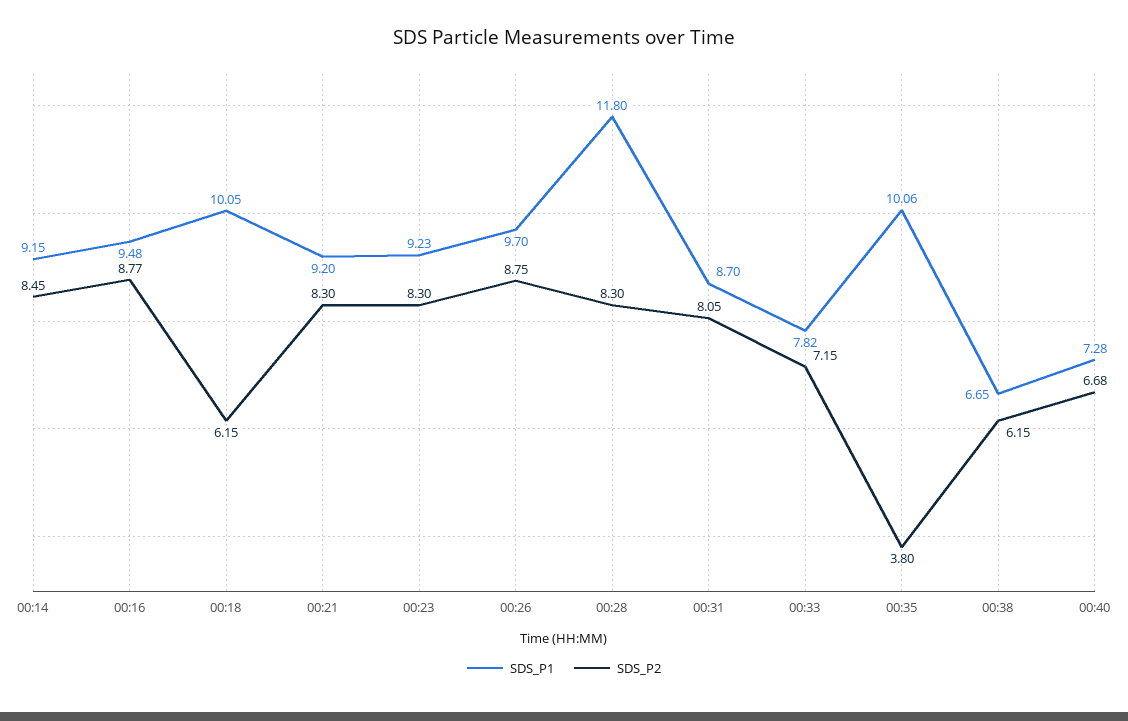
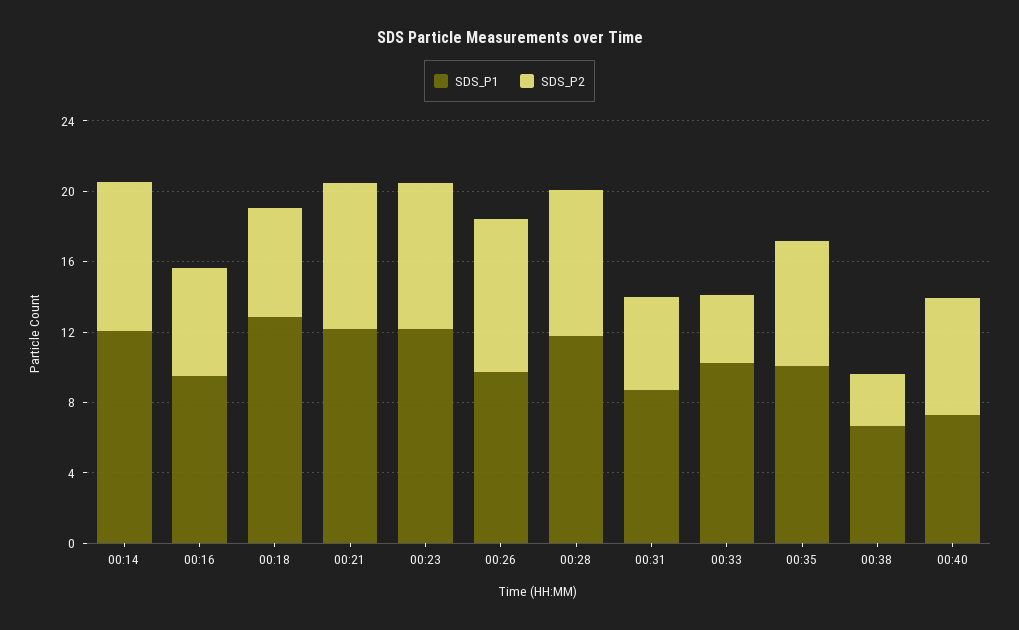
  {
    "SDS_P1": {
-     "00:14": 9.15,
+     "00:14": 12,
      "00:16": 9.48,
-     "00:18": 10.05,
+     "00:18": 13,
-     "00:21": 9.2,
+     "00:21": 12,
-     "00:23": 9.23,
+     "00:23": 12,
      "00:26": 9.7,
      "00:28": 11.8,
      "00:31": 8.7,
-     "00:33": 7.82,
+     "00:33": 10,
      "00:35": 10.06,
      "00:38": 6.65,
      "00:40": 7.28
    },
    "SDS_P2": {
      "00:14": 8.45,
-     "00:16": 8.77,
+     "00:16": 6,
      "00:18": 6.15,
      "00:21": 8.3,
      "00:23": 8.3,
      "00:26": 8.75,
      "00:28": 8.3,
-     "00:31": 8.05,
+     "00:31": 5,
-     "00:33": 7.15,
+     "00:33": 4,
-     "00:35": 3.8,
+     "00:35": 7,
-     "00:38": 6.15,
+     "00:38": 3,
      "00:40": 6.68
    }
  }

